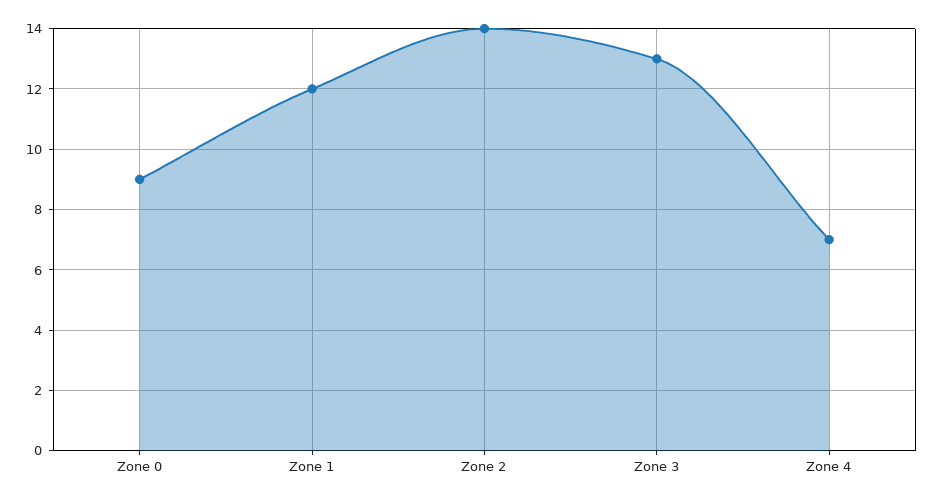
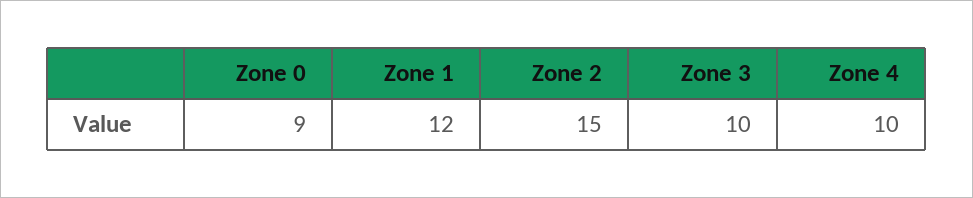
  {
    "Zone 0": 9,
    "Zone 1": 12,
-   "Zone 2": 14,
+   "Zone 2": 15,
-   "Zone 3": 13,
+   "Zone 3": 10,
-   "Zone 4": 7
+   "Zone 4": 10
  }

